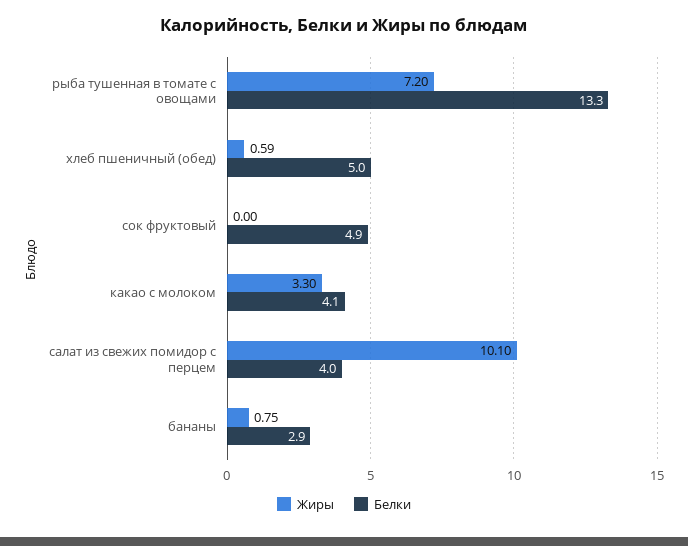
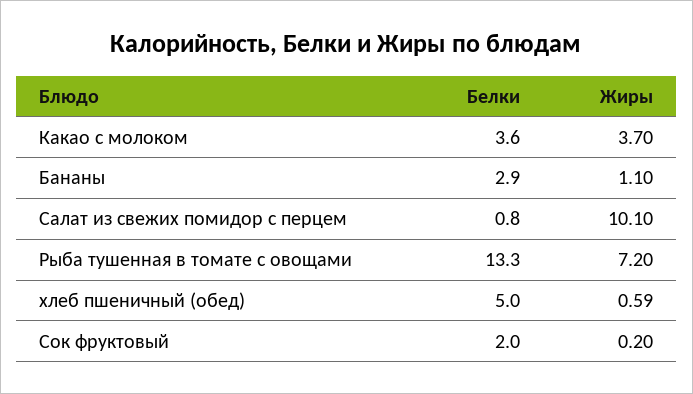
  {
    "Жиры": {
      "рыба тушенная в томате с овощами": 7.2,
      "хлеб пшеничный (обед)": 0.59,
-     "сок фруктовый": 0,
+     "сок фруктовый": 0.2,
-     "какао с молоком": 3.3,
+     "какао с молоком": 3.7,
      "салат из свежих помидор с перцем": 10.1,
-     "бананы": 0.75
+     "бананы": 1.1
    },
    "Белки": {
      "рыба тушенная в томате с овощами": 13.3,
      "хлеб пшеничный (обед)": 5,
-     "сок фруктовый": 4.9,
+     "сок фруктовый": 2,
-     "какао с молоком": 4.1,
+     "какао с молоком": 3.6,
-     "салат из свежих помидор с перцем": 4,
+     "салат из свежих помидор с перцем": 0.8,
      "бананы": 2.9
    }
  }

